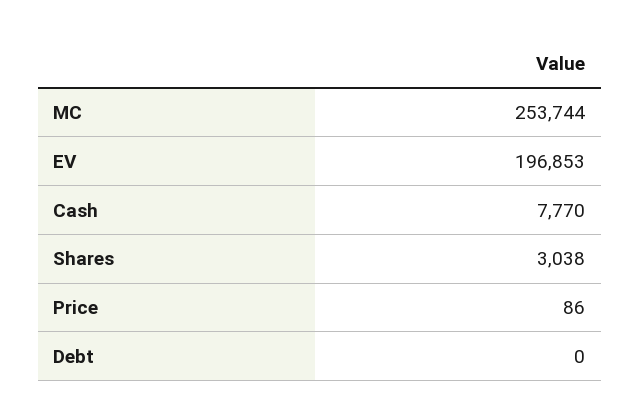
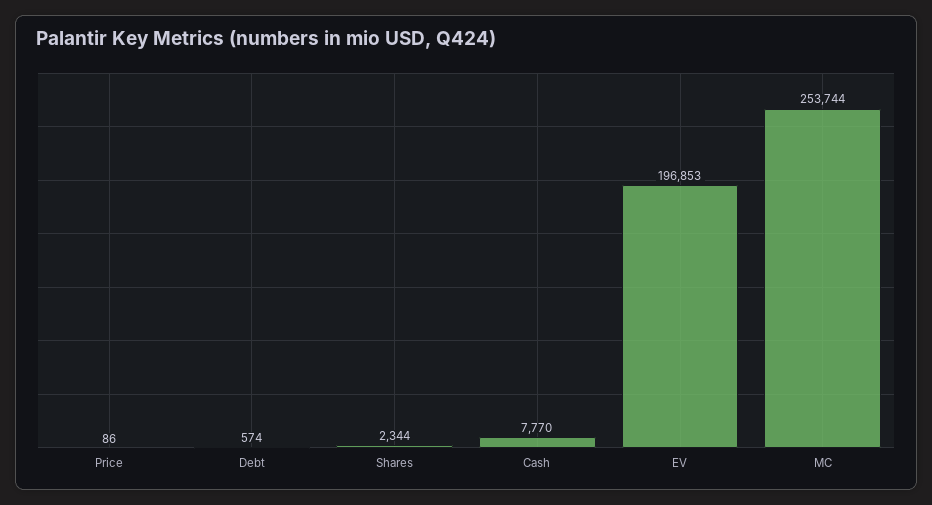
  {
    "MC": 253744,
    "EV": 196853,
    "Cash": 7770,
-   "Shares": 3038,
+   "Shares": 2344,
    "Price": 86,
-   "Debt": 0
+   "Debt": 574
  }

